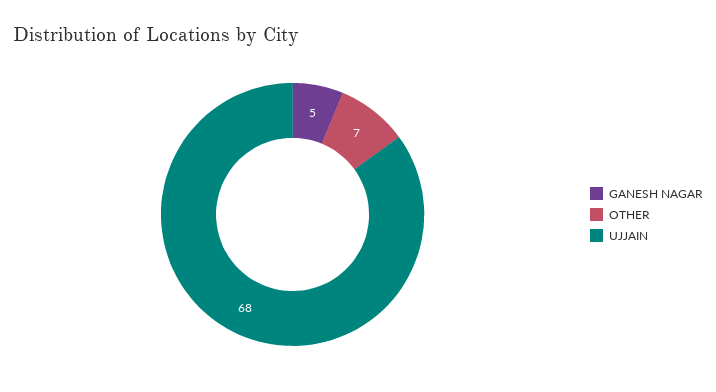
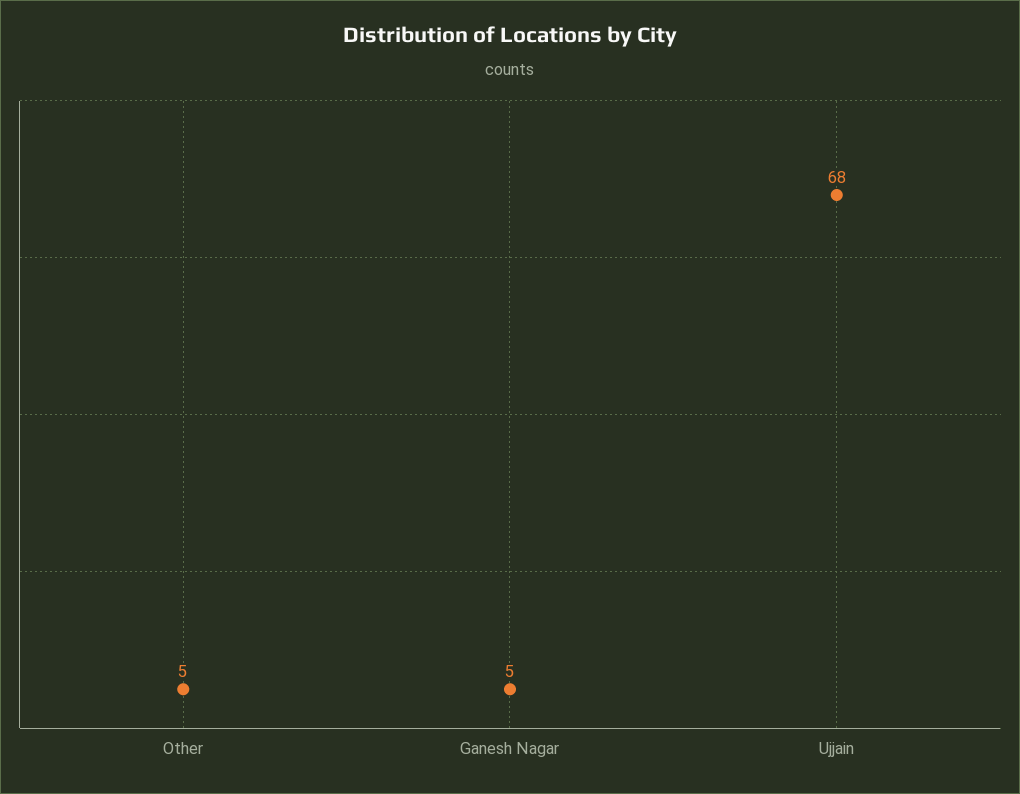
  {
    "GANESH NAGAR": 5,
-   "OTHER": 7,
+   "OTHER": 5,
    "UJJAIN": 68
  }

